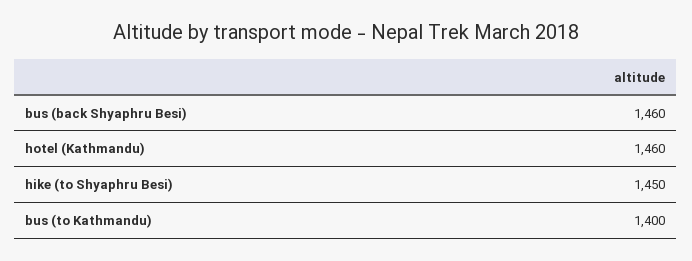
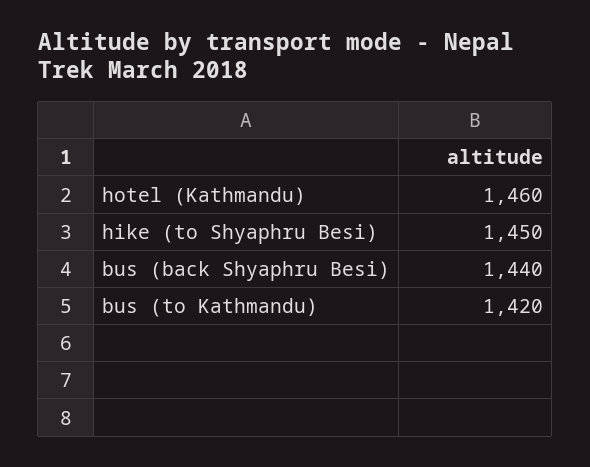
  {
-   "bus (back Shyaphru Besi)": 1460,
+   "bus (back Shyaphru Besi)": 1440,
    "hotel (Kathmandu)": 1460,
    "hike (to Shyaphru Besi)": 1450,
-   "bus (to Kathmandu)": 1400
+   "bus (to Kathmandu)": 1420
  }

